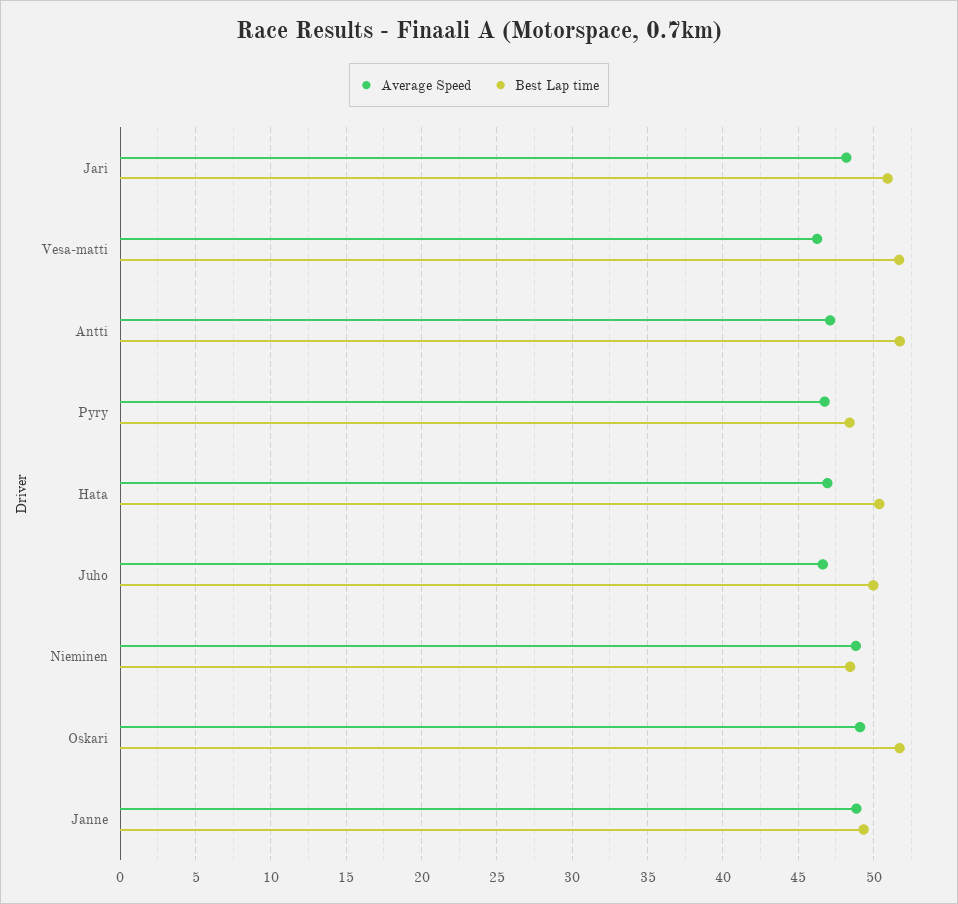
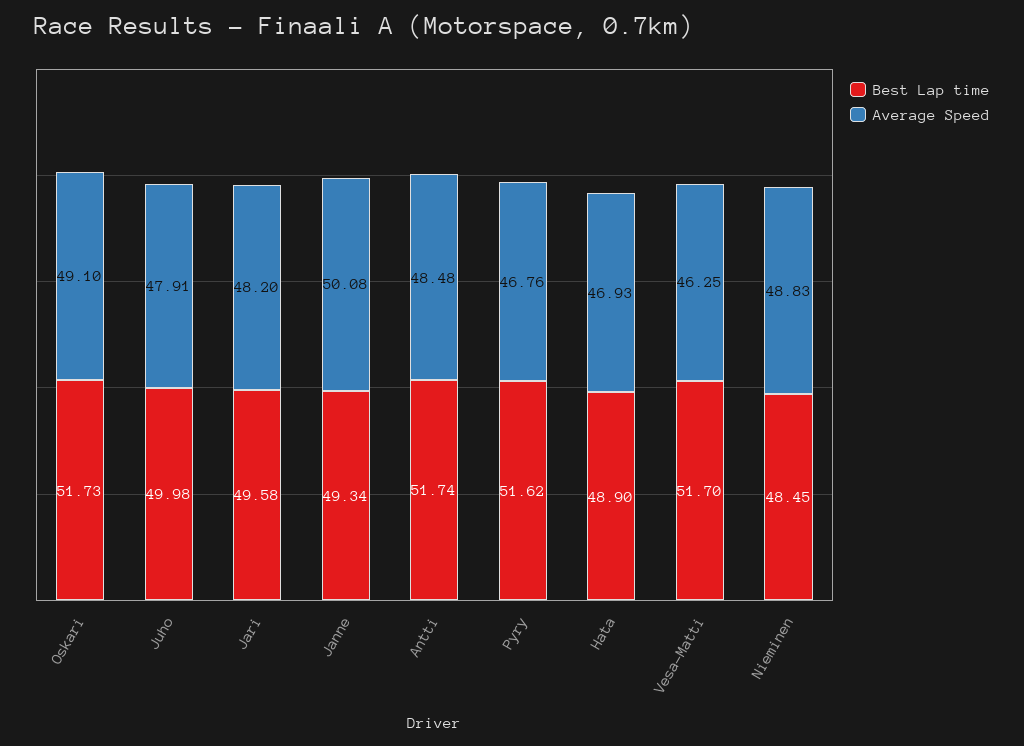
  {
    "Average Speed": {
      "Jari": 48.2,
      "Vesa-matti": 46.25,
-     "Antti": 47,
+     "Antti": 48.48,
      "Pyry": 46.76,
      "Hata": 46.93,
-     "Juho": 46.5,
+     "Juho": 47.91,
      "Nieminen": 48.83,
      "Oskari": 49.1,
-     "Janne": 49
+     "Janne": 50.08
    },
    "Best Lap time": {
-     "Jari": 51,
+     "Jari": 49.58,
      "Vesa-matti": 51.7,
      "Antti": 51.74,
-     "Pyry": 48.5,
+     "Pyry": 51.62,
-     "Hata": 50.5,
+     "Hata": 48.9,
      "Juho": 49.98,
      "Nieminen": 48.45,
      "Oskari": 51.73,
      "Janne": 49.34
    }
  }

